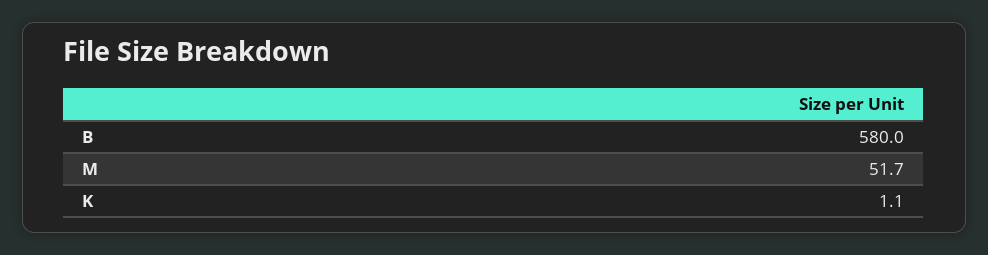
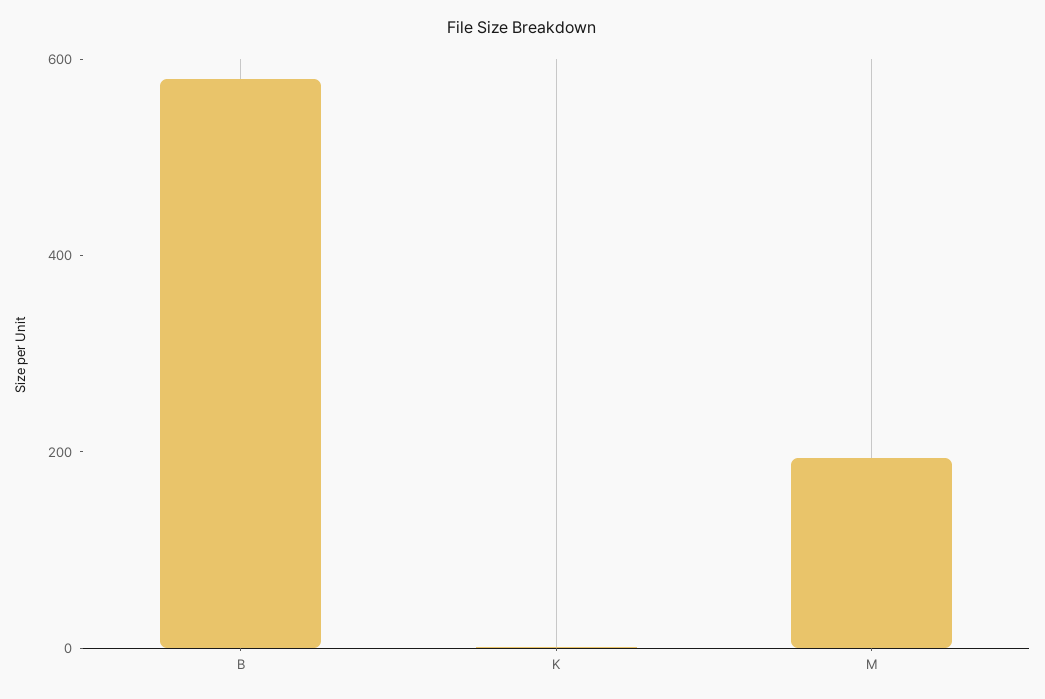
  {
    "B": 580,
-   "M": 51.7,
+   "M": 200,
    "K": 1.1
  }

